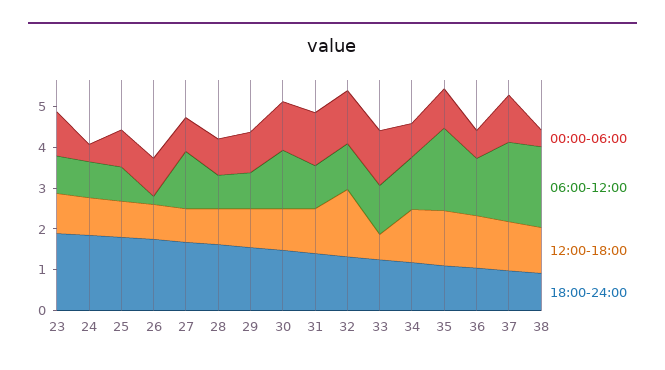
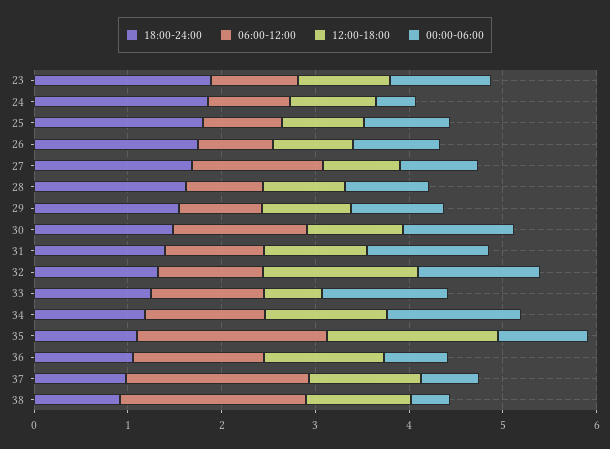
  {
    "00:00-06:00": {
      "23": 1,
      "24": 0.4,
      "25": 1,
      "26": 1,
      "27": 0.8,
      "28": 0.8,
      "29": 1,
      "30": 1.2,
      "31": 1.4,
      "32": 1.4,
      "33": 1.4,
-     "34": 0.8,
+     "34": 1.4,
      "35": 1,
      "36": 0.6,
-     "37": 1.2,
+     "37": 0.6,
      "38": 0.4
    },
    "06:00-12:00": {
      "23": 1,
      "24": 0.8,
      "25": 0.8,
-     "26": 0.2,
+     "26": 0.8,
      "27": 1.4,
      "28": 0.8,
      "29": 0.8,
      "30": 1.4,
      "31": 1,
      "32": 1.2,
      "33": 1.2,
      "34": 1.2,
      "35": 2,
      "36": 1.4,
      "37": 2,
      "38": 2
    },
    "12:00-18:00": {
      "23": 1,
      "24": 1,
      "25": 0.8,
      "26": 0.8,
      "27": 0.8,
      "28": 0.8,
      "29": 1,
      "30": 1,
      "31": 1.2,
      "32": 1.6,
      "33": 0.6,
      "34": 1.4,
-     "35": 1.4,
+     "35": 1.8,
      "36": 1.2,
      "37": 1.2,
      "38": 1.2
    },
    "18:00-24:00": {
      "23": 1.8,
      "24": 1.8,
      "25": 1.8,
      "26": 1.8,
      "27": 1.6,
      "28": 1.6,
      "29": 1.6,
      "30": 1.4,
      "31": 1.4,
      "32": 1.4,
      "33": 1.2,
      "34": 1.2,
      "35": 1.2,
      "36": 1,
      "37": 1,
      "38": 1
    }
  }

